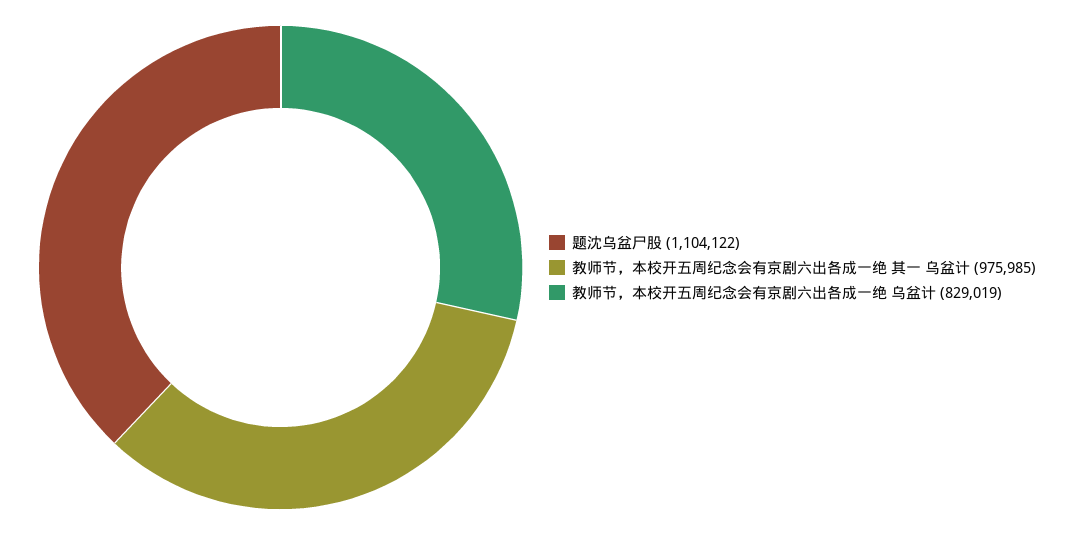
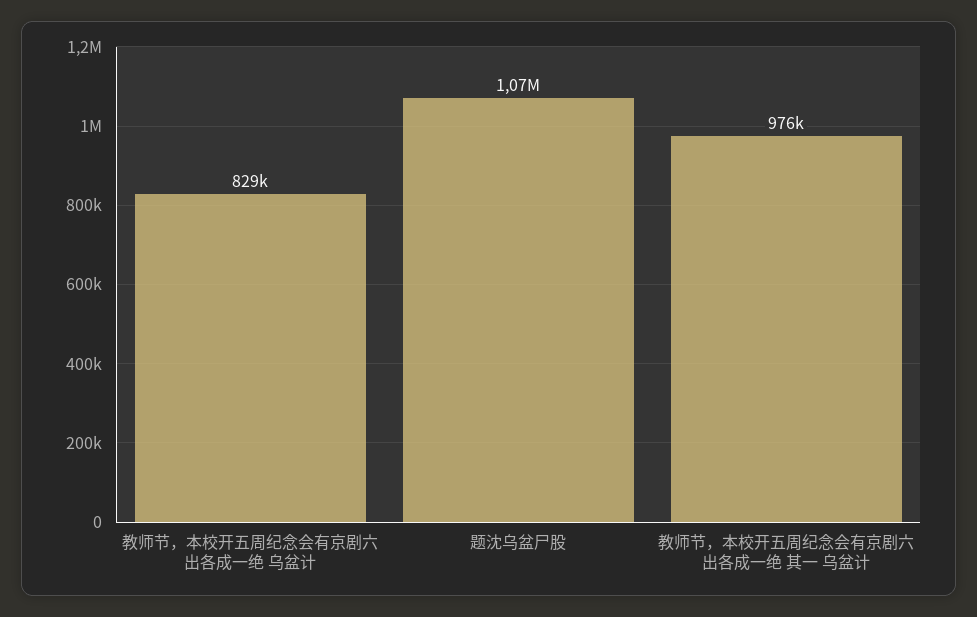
  {
-   "题沈乌盆尸股": 1104122,
+   "题沈乌盆尸股": 1070000,
    "教师节，本校开五周纪念会有京剧六出各成一绝 其一 乌盆计": 975985,
    "教师节，本校开五周纪念会有京剧六出各成一绝 乌盆计": 829019
  }

